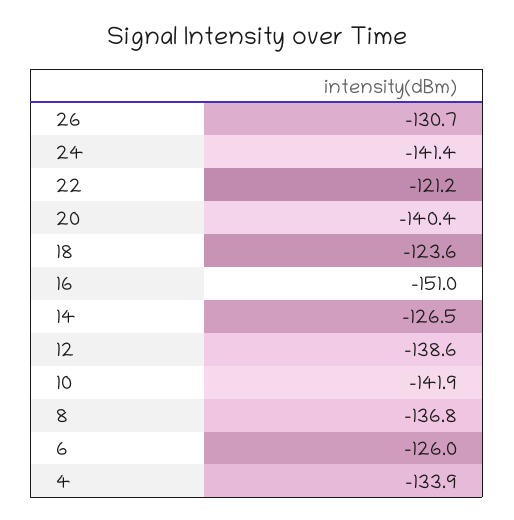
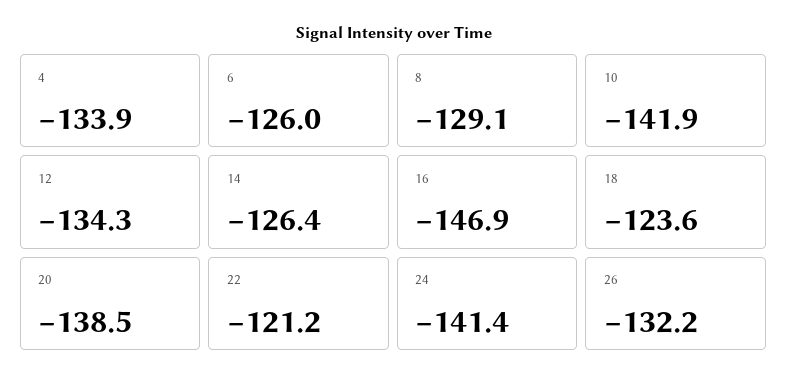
  {
-   "26": -130.7,
+   "26": -132.2,
    "24": -141.4,
    "22": -121.2,
-   "20": -140.4,
+   "20": -138.5,
    "18": -123.6,
-   "16": -151,
+   "16": -146.9,
-   "14": -126.5,
+   "14": -126.4,
-   "12": -138.6,
+   "12": -134.3,
    "10": -141.9,
-   "8": -136.8,
+   "8": -129.1,
    "6": -126,
    "4": -133.9
  }

